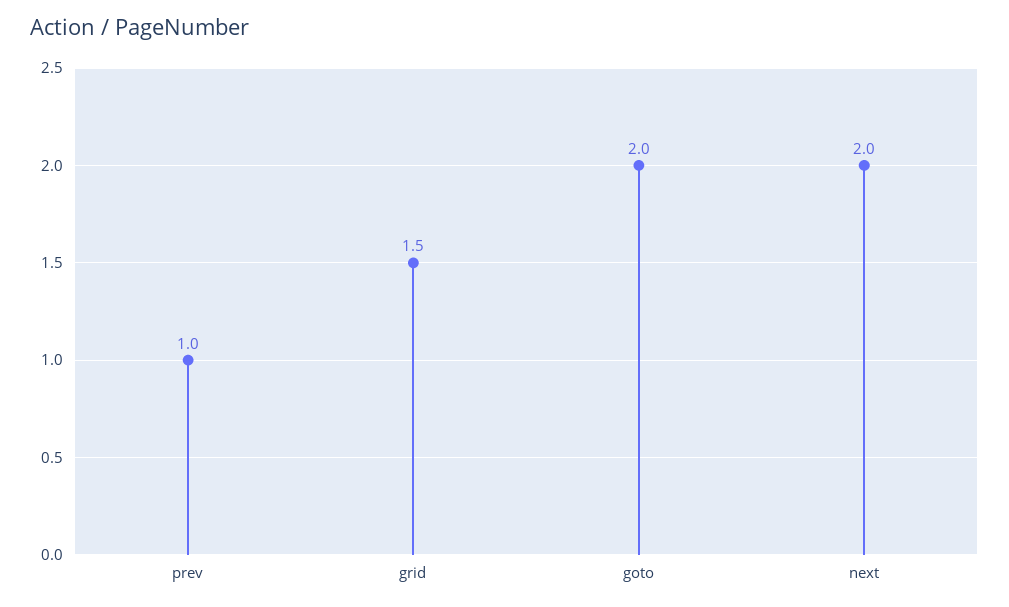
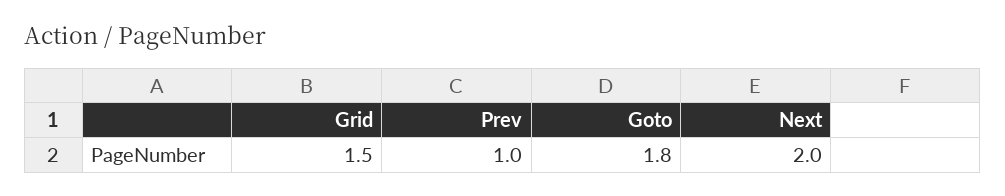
  {
    "prev": 1,
    "grid": 1.5,
-   "goto": 2,
+   "goto": 1.8,
    "next": 2
  }

